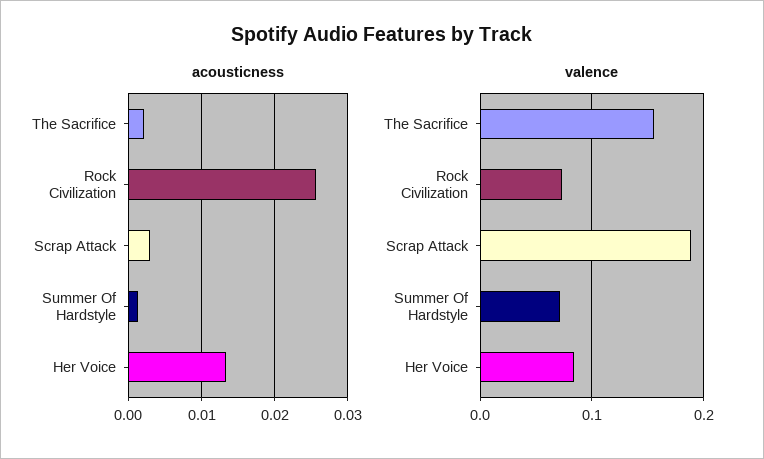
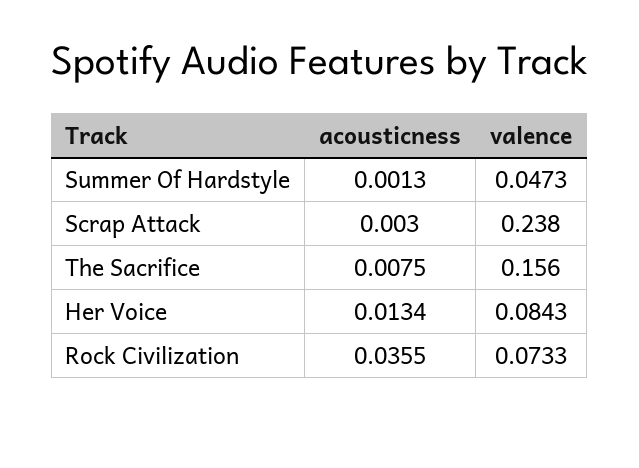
  {
    "acousticness": {
-     "The Sacrifice": 0.002,
+     "The Sacrifice": 0.0075,
-     "Rock Civilization": 0.026,
+     "Rock Civilization": 0.0355,
      "Scrap Attack": 0.003,
      "Summer Of Hardstyle": 0.0013,
      "Her Voice": 0.0134
    },
    "valence": {
      "The Sacrifice": 0.156,
      "Rock Civilization": 0.0733,
-     "Scrap Attack": 0.19,
+     "Scrap Attack": 0.238,
-     "Summer Of Hardstyle": 0.07,
+     "Summer Of Hardstyle": 0.0473,
      "Her Voice": 0.0843
    }
  }

